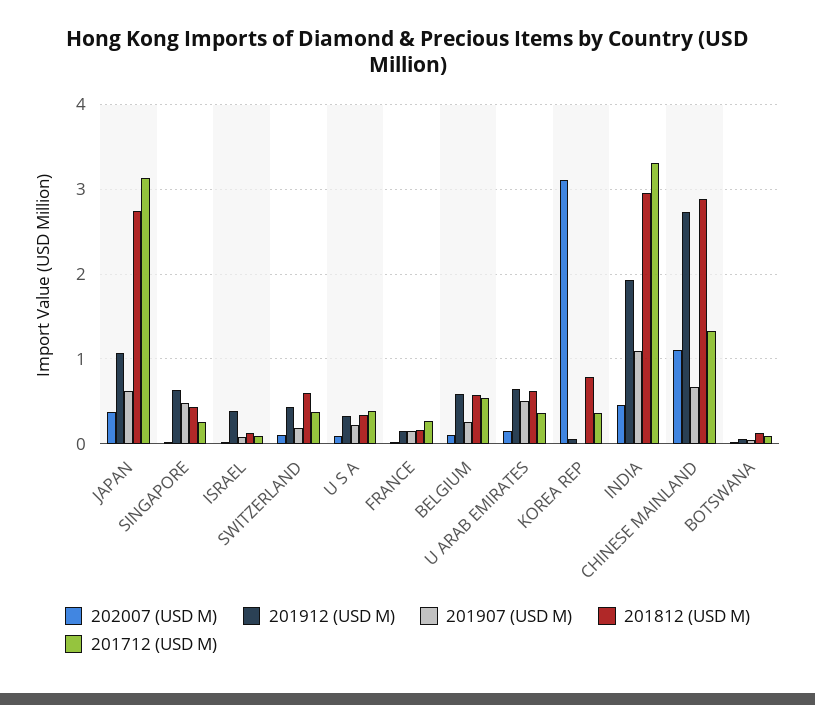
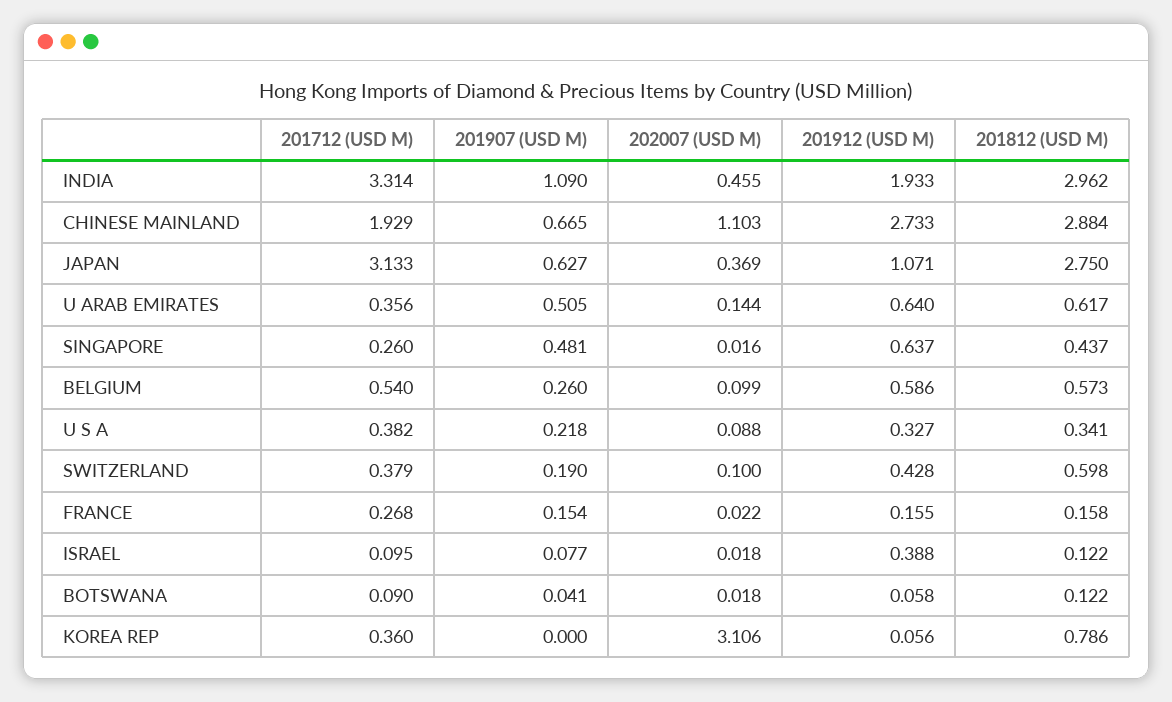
  {
    "202007 (USD M)": {
      "JAPAN": 0.369,
      "SINGAPORE": 0.016,
      "ISRAEL": 0.018,
      "SWITZERLAND": 0.1,
      "U S A": 0.088,
      "FRANCE": 0.022,
      "BELGIUM": 0.099,
      "U ARAB EMIRATES": 0.144,
      "KOREA REP": 3.106,
      "INDIA": 0.455,
      "CHINESE MAINLAND": 1.103,
      "BOTSWANA": 0.018
    },
    "201912 (USD M)": {
      "JAPAN": 1.071,
      "SINGAPORE": 0.637,
      "ISRAEL": 0.388,
      "SWITZERLAND": 0.428,
      "U S A": 0.327,
      "FRANCE": 0.155,
      "BELGIUM": 0.586,
      "U ARAB EMIRATES": 0.64,
      "KOREA REP": 0.056,
      "INDIA": 1.933,
      "CHINESE MAINLAND": 2.733,
      "BOTSWANA": 0.058
    },
    "201907 (USD M)": {
      "JAPAN": 0.627,
      "SINGAPORE": 0.481,
      "ISRAEL": 0.077,
      "SWITZERLAND": 0.19,
      "U S A": 0.218,
      "FRANCE": 0.154,
      "BELGIUM": 0.26,
      "U ARAB EMIRATES": 0.505,
      "KOREA REP": 0,
      "INDIA": 1.09,
      "CHINESE MAINLAND": 0.665,
      "BOTSWANA": 0.041
    },
    "201812 (USD M)": {
      "JAPAN": 2.75,
      "SINGAPORE": 0.437,
      "ISRAEL": 0.122,
      "SWITZERLAND": 0.598,
      "U S A": 0.341,
      "FRANCE": 0.158,
      "BELGIUM": 0.573,
      "U ARAB EMIRATES": 0.617,
      "KOREA REP": 0.786,
      "INDIA": 2.962,
      "CHINESE MAINLAND": 2.884,
      "BOTSWANA": 0.122
    },
    "201712 (USD M)": {
      "JAPAN": 3.133,
      "SINGAPORE": 0.26,
      "ISRAEL": 0.095,
      "SWITZERLAND": 0.379,
      "U S A": 0.382,
      "FRANCE": 0.268,
      "BELGIUM": 0.54,
      "U ARAB EMIRATES": 0.356,
      "KOREA REP": 0.36,
      "INDIA": 3.314,
-     "CHINESE MAINLAND": 1.3,
+     "CHINESE MAINLAND": 1.929,
      "BOTSWANA": 0.09
    }
  }

